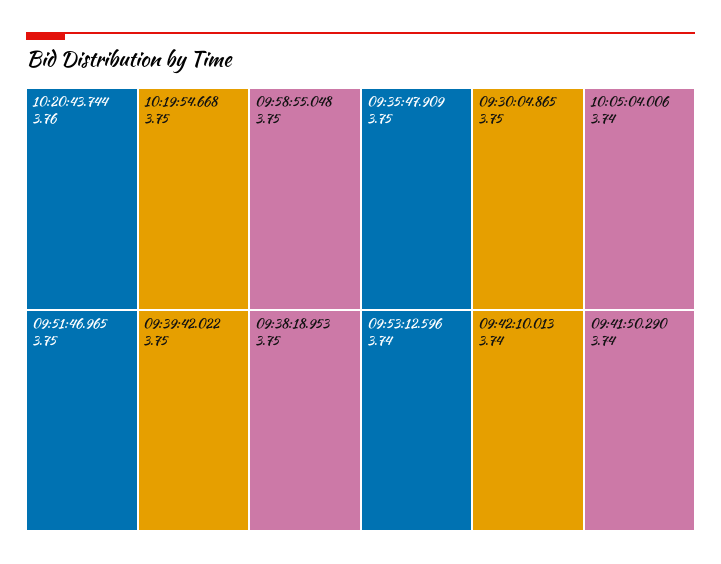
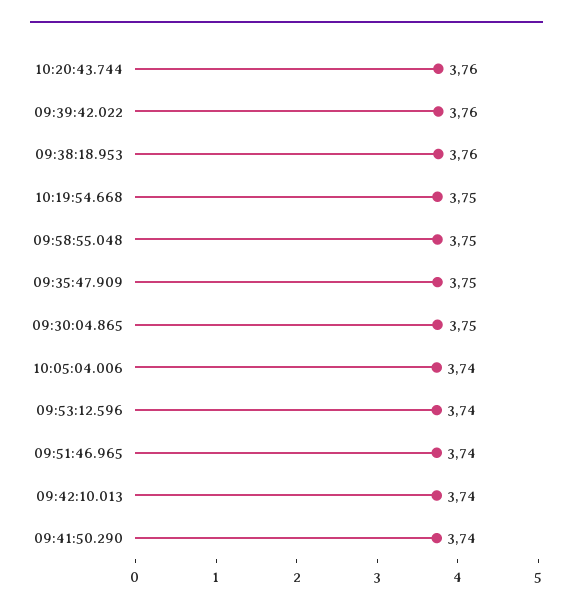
  {
    "10:20:43.744": 3.76,
    "10:19:54.668": 3.75,
    "09:58:55.048": 3.75,
-   "09:51:46.965": 3.75,
+   "09:51:46.965": 3.74,
-   "09:39:42.022": 3.75,
+   "09:39:42.022": 3.76,
-   "09:38:18.953": 3.75,
+   "09:38:18.953": 3.76,
    "09:35:47.909": 3.75,
    "09:30:04.865": 3.75,
    "10:05:04.006": 3.74,
    "09:53:12.596": 3.74,
    "09:42:10.013": 3.74,
    "09:41:50.290": 3.74
  }

